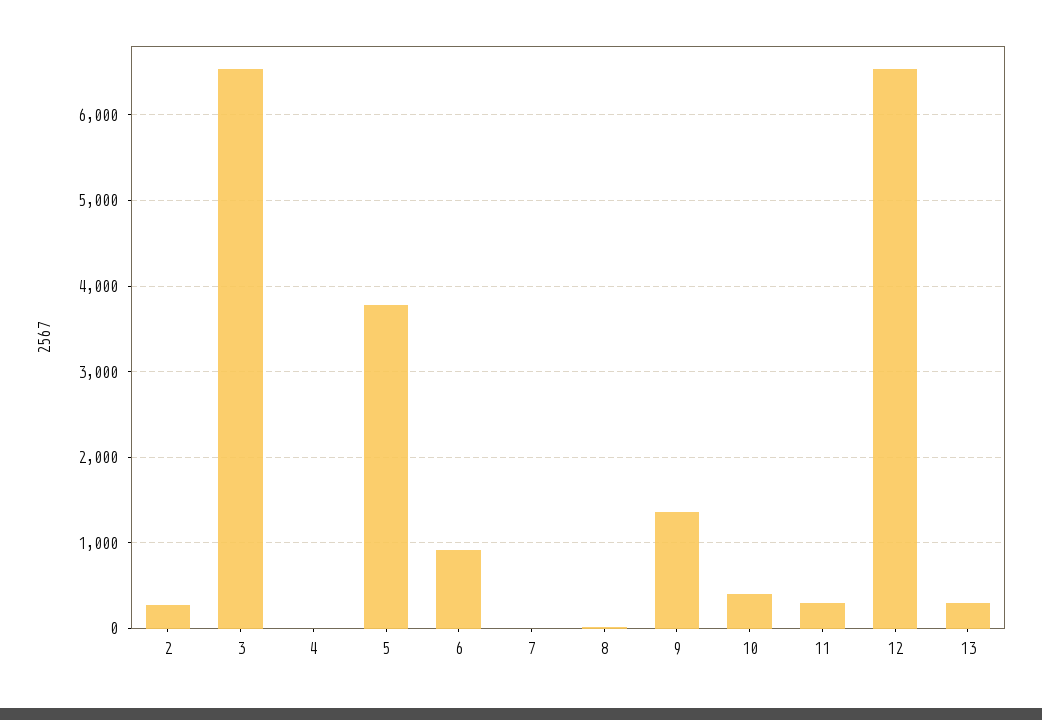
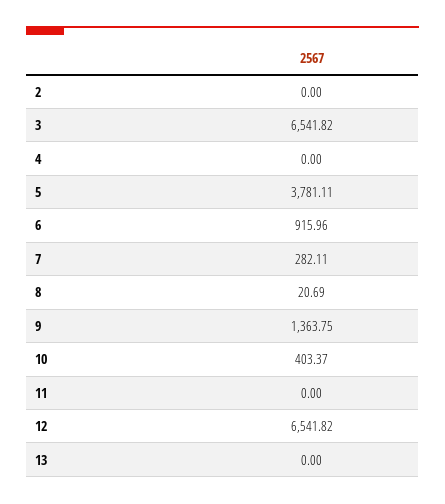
  {
-   "2": 300,
+   "2": 0,
    "3": 6541.82,
    "4": 0,
    "5": 3781.11,
    "6": 915.96,
-   "7": 0,
+   "7": 282.11,
    "8": 20.69,
    "9": 1363.75,
    "10": 403.37,
-   "11": 300,
+   "11": 0,
    "12": 6541.82,
-   "13": 300
+   "13": 0
  }

